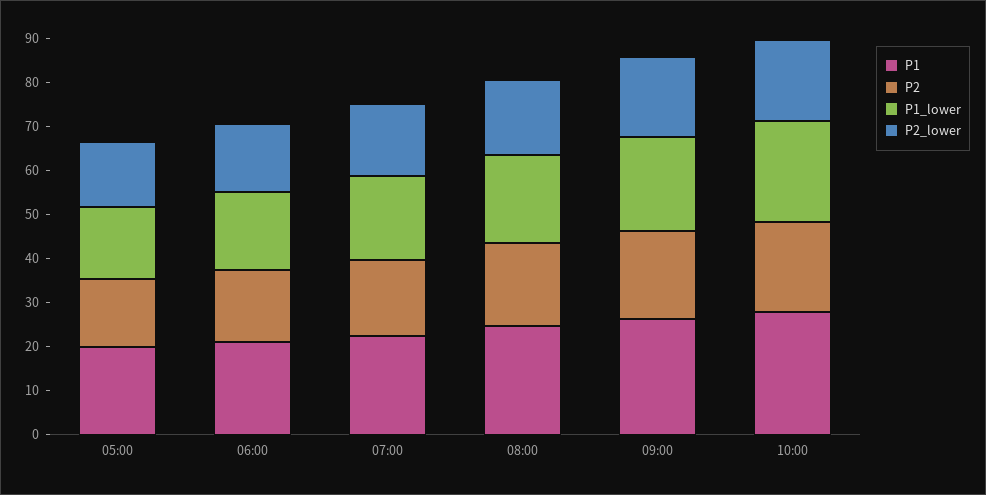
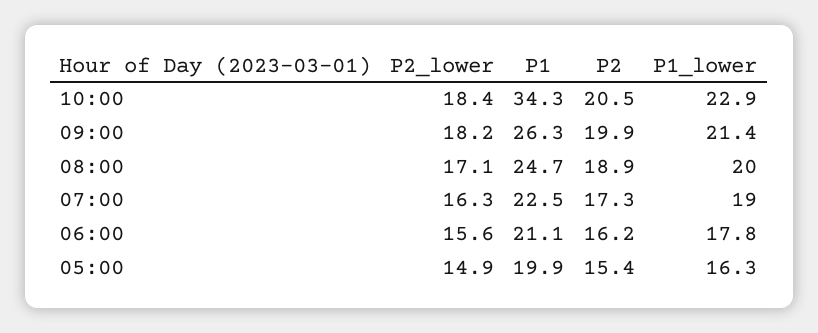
  {
    "P1": {
      "05:00": 19.9,
      "06:00": 21.1,
      "07:00": 22.5,
      "08:00": 24.7,
      "09:00": 26.3,
-     "10:00": 28
+     "10:00": 34.3
    },
    "P2": {
      "05:00": 15.4,
      "06:00": 16.2,
      "07:00": 17.3,
      "08:00": 18.9,
      "09:00": 19.9,
      "10:00": 20.5
    },
    "P1_lower": {
      "05:00": 16.3,
      "06:00": 17.8,
      "07:00": 19,
      "08:00": 20,
      "09:00": 21.4,
      "10:00": 22.9
    },
    "P2_lower": {
      "05:00": 14.9,
      "06:00": 15.6,
      "07:00": 16.3,
      "08:00": 17.1,
      "09:00": 18.2,
      "10:00": 18.4
    }
  }

